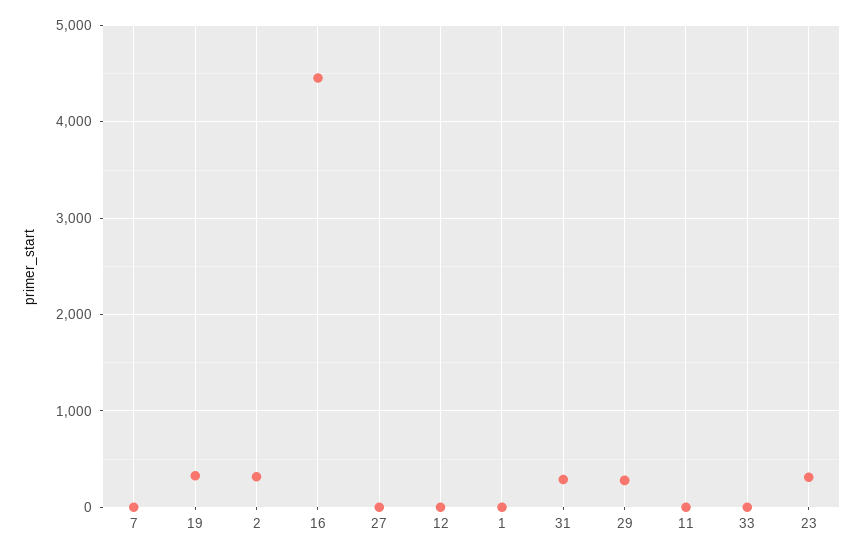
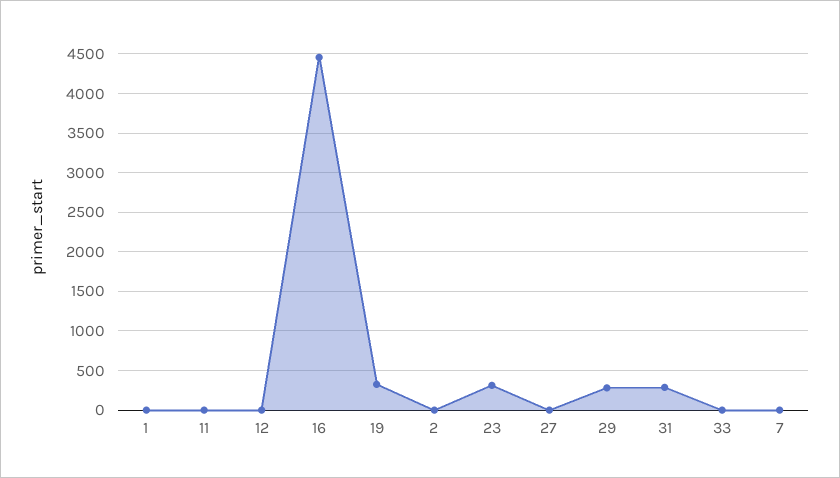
  {
    "7": 0,
    "19": 300,
-   "2": 300,
+   "2": 0,
    "16": 4500,
    "27": 0,
    "12": 0,
    "1": 0,
    "31": 300,
    "29": 300,
    "11": 0,
    "33": 0,
    "23": 300
  }

